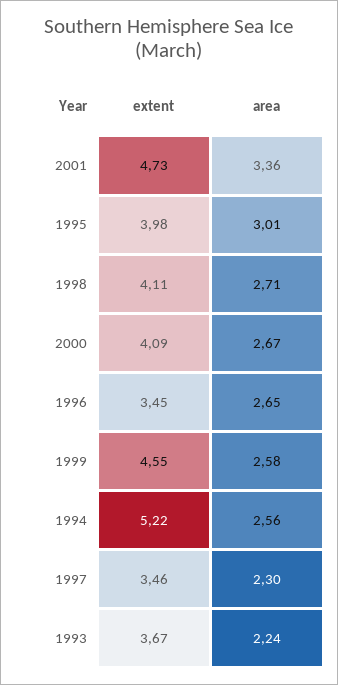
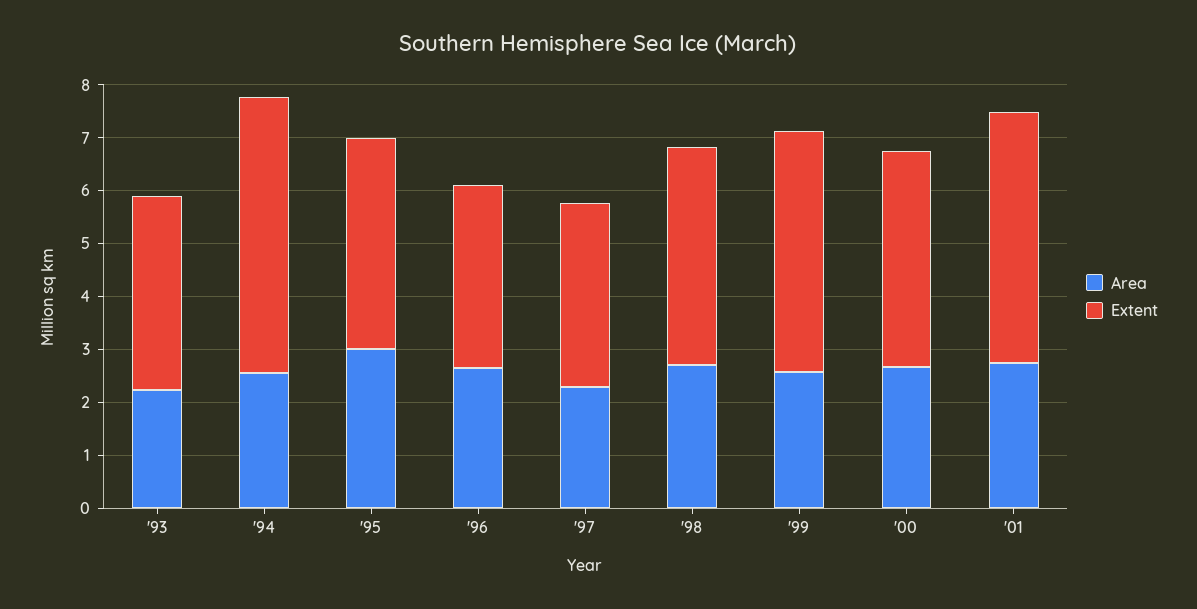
  {
    "extent": {
      "2001": 4.73,
      "1995": 3.98,
      "1998": 4.11,
      "2000": 4.09,
      "1996": 3.45,
      "1999": 4.55,
      "1994": 5.22,
      "1997": 3.46,
      "1993": 3.67
    },
    "area": {
-     "2001": 3.36,
+     "2001": 2.8,
      "1995": 3.01,
      "1998": 2.71,
      "2000": 2.67,
      "1996": 2.65,
      "1999": 2.58,
      "1994": 2.56,
      "1997": 2.3,
      "1993": 2.24
    }
  }

